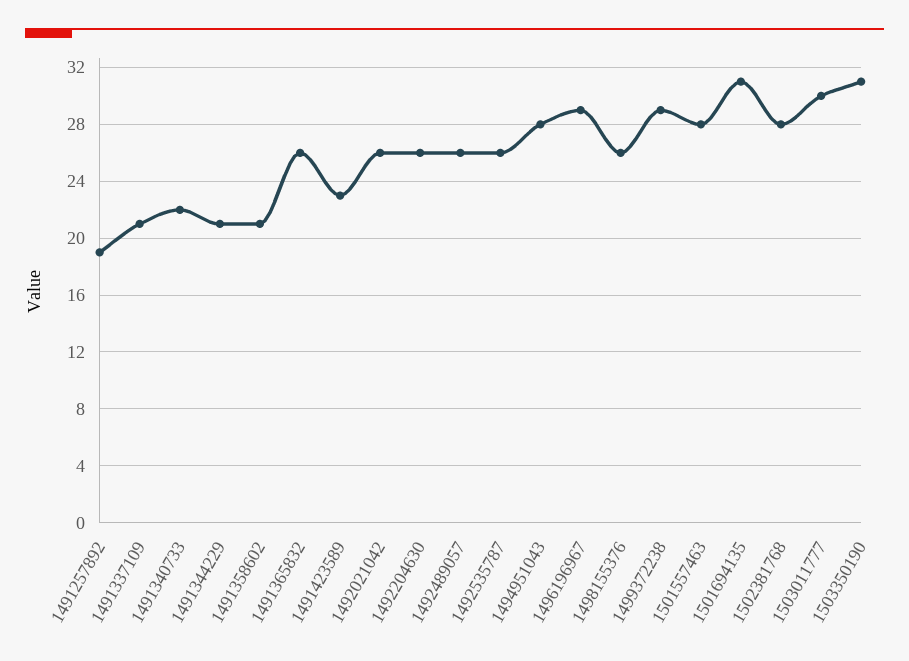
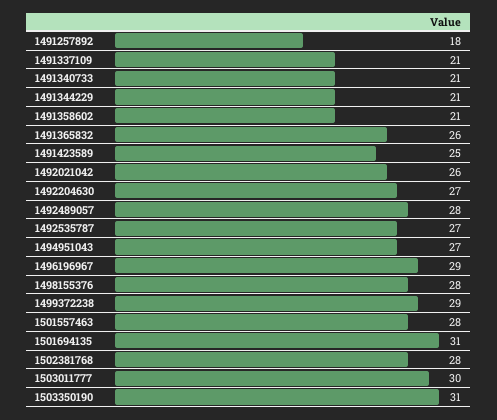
  {
-   "1491257892": 19,
+   "1491257892": 18,
    "1491337109": 21,
-   "1491340733": 22,
+   "1491340733": 21,
    "1491344229": 21,
    "1491358602": 21,
    "1491365832": 26,
-   "1491423589": 23,
+   "1491423589": 25,
    "1492021042": 26,
-   "1492204630": 26,
+   "1492204630": 27,
-   "1492489057": 26,
+   "1492489057": 28,
-   "1492535787": 26,
+   "1492535787": 27,
-   "1494951043": 28,
+   "1494951043": 27,
    "1496196967": 29,
-   "1498155376": 26,
+   "1498155376": 28,
    "1499372238": 29,
    "1501557463": 28,
    "1501694135": 31,
    "1502381768": 28,
    "1503011777": 30,
    "1503350190": 31
  }

